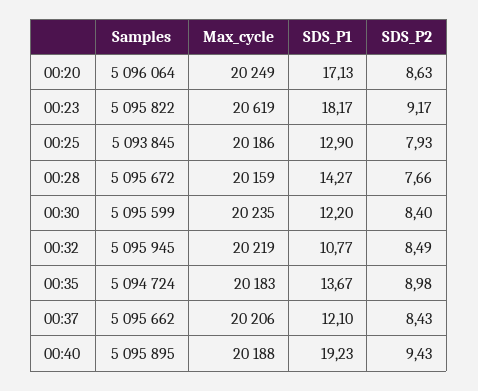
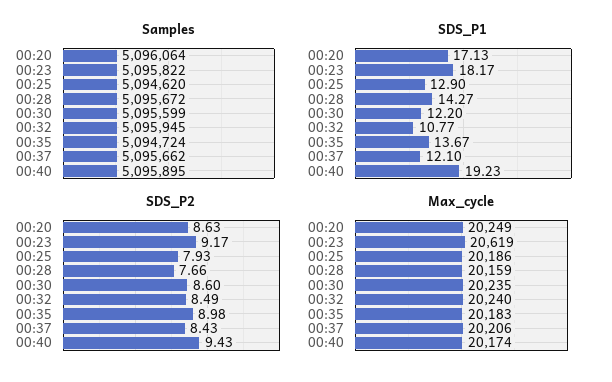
  {
    "Samples": {
      "00:20": 5096064,
      "00:23": 5095822,
-     "00:25": 5093845,
+     "00:25": 5094620,
      "00:28": 5095672,
      "00:30": 5095599,
      "00:32": 5095945,
      "00:35": 5094724,
      "00:37": 5095662,
      "00:40": 5095895
    },
    "Max_cycle": {
      "00:20": 20249,
      "00:23": 20619,
      "00:25": 20186,
      "00:28": 20159,
      "00:30": 20235,
-     "00:32": 20219,
+     "00:32": 20240,
      "00:35": 20183,
      "00:37": 20206,
-     "00:40": 20188
+     "00:40": 20174
    },
    "SDS_P1": {
      "00:20": 17.13,
      "00:23": 18.17,
      "00:25": 12.9,
      "00:28": 14.27,
      "00:30": 12.2,
      "00:32": 10.77,
      "00:35": 13.67,
      "00:37": 12.1,
      "00:40": 19.23
    },
    "SDS_P2": {
      "00:20": 8.63,
      "00:23": 9.17,
      "00:25": 7.93,
      "00:28": 7.66,
-     "00:30": 8.4,
+     "00:30": 8.6,
      "00:32": 8.49,
      "00:35": 8.98,
      "00:37": 8.43,
      "00:40": 9.43
    }
  }

